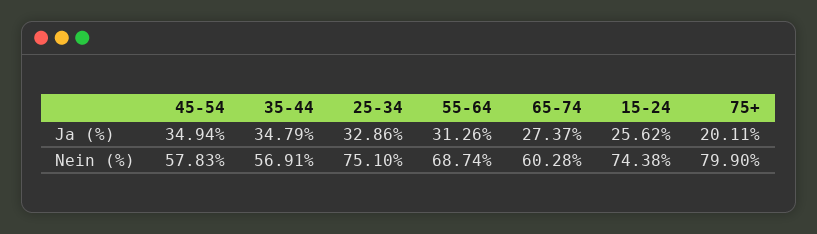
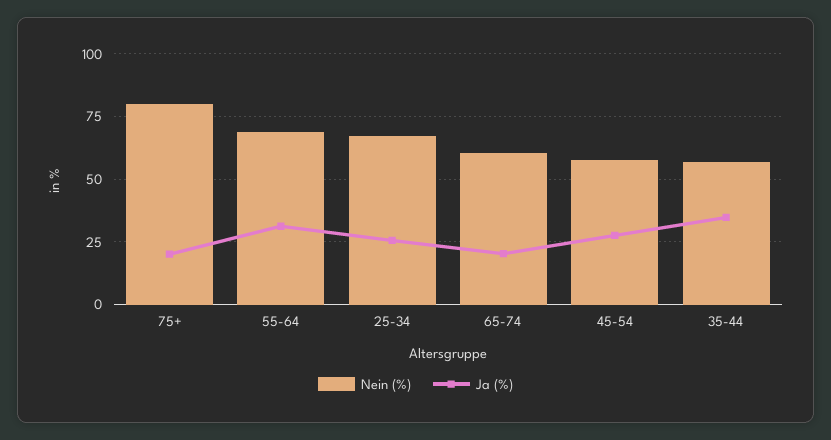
  {
    "Ja (%)": {
-     "45-54": 34.94,
+     "45-54": 27.5,
      "35-44": 34.79,
-     "25-34": 32.86,
+     "25-34": 25,
      "55-64": 31.26,
-     "65-74": 27.37,
+     "65-74": 20,
-     "15-24": 25.62,
      "75+": 20.11
    },
    "Nein (%)": {
      "45-54": 57.83,
      "35-44": 56.91,
-     "25-34": 75.1,
+     "25-34": 67.5,
      "55-64": 68.74,
      "65-74": 60.28,
-     "15-24": 74.38,
      "75+": 79.9
    }
  }

